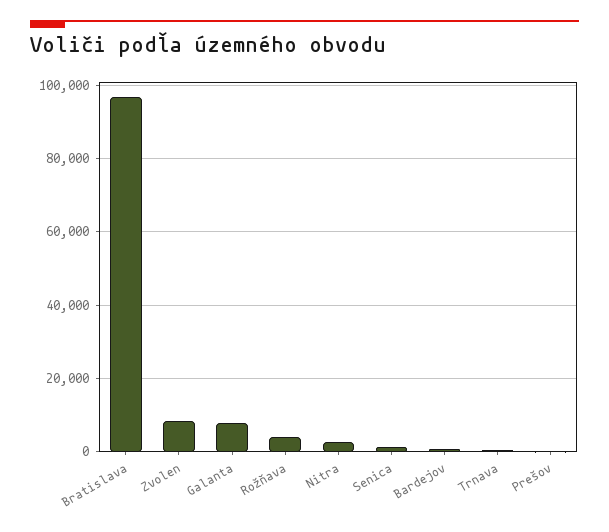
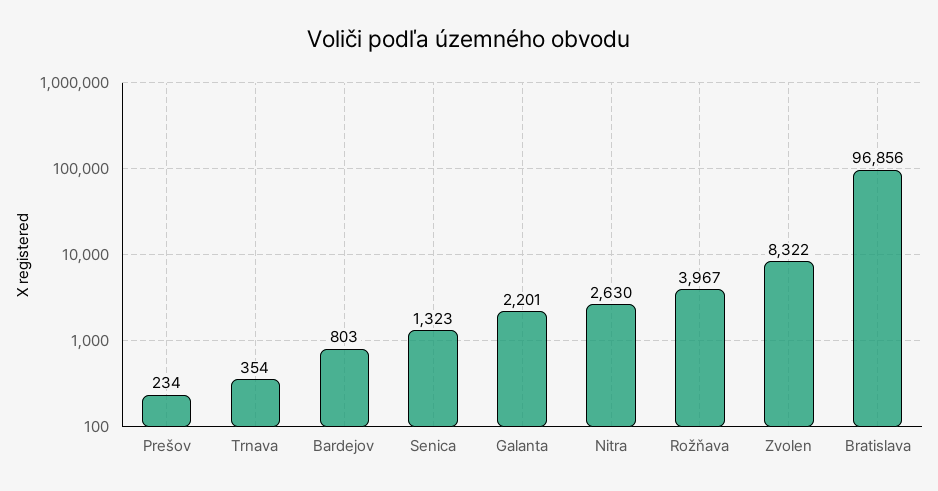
  {
    "Bratislava": 96856,
    "Zvolen": 8322,
-   "Galanta": 8000,
+   "Galanta": 2201,
    "Rožňava": 3967,
    "Nitra": 2630,
    "Senica": 1323,
    "Bardejov": 803,
    "Trnava": 354,
    "Prešov": 234
  }

